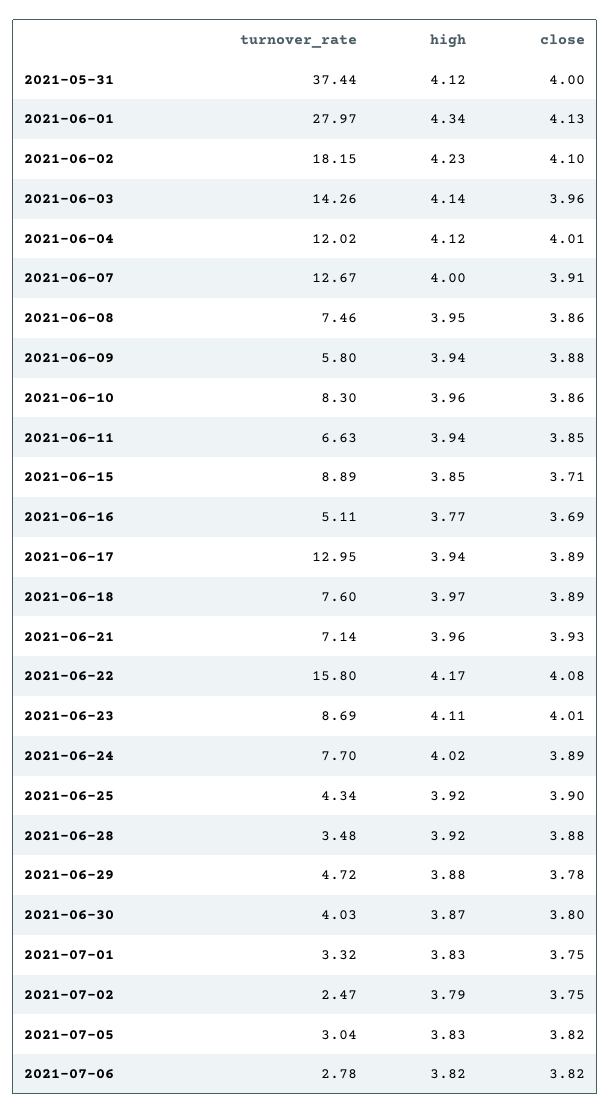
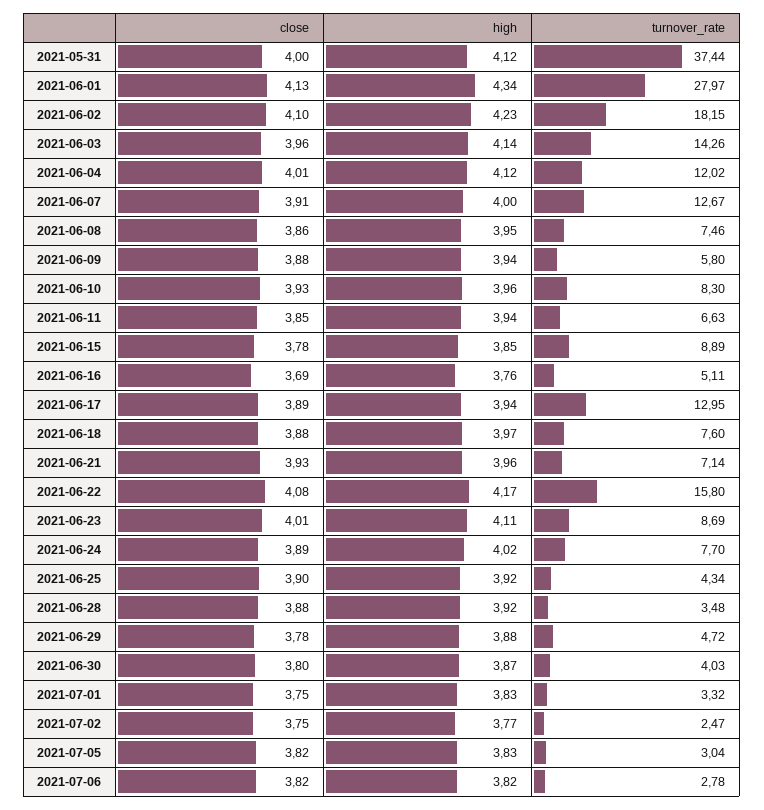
  {
    "turnover_rate": {
      "2021-05-31": 37.44,
      "2021-06-01": 27.97,
      "2021-06-02": 18.15,
      "2021-06-03": 14.26,
      "2021-06-04": 12.02,
      "2021-06-07": 12.67,
      "2021-06-08": 7.46,
      "2021-06-09": 5.8,
      "2021-06-10": 8.3,
      "2021-06-11": 6.63,
      "2021-06-15": 8.89,
      "2021-06-16": 5.11,
      "2021-06-17": 12.95,
      "2021-06-18": 7.6,
      "2021-06-21": 7.14,
      "2021-06-22": 15.8,
      "2021-06-23": 8.69,
      "2021-06-24": 7.7,
      "2021-06-25": 4.34,
      "2021-06-28": 3.48,
      "2021-06-29": 4.72,
      "2021-06-30": 4.03,
      "2021-07-01": 3.32,
      "2021-07-02": 2.47,
      "2021-07-05": 3.04,
      "2021-07-06": 2.78
    },
    "high": {
      "2021-05-31": 4.12,
      "2021-06-01": 4.34,
      "2021-06-02": 4.23,
      "2021-06-03": 4.14,
      "2021-06-04": 4.12,
      "2021-06-07": 4,
      "2021-06-08": 3.95,
      "2021-06-09": 3.94,
      "2021-06-10": 3.96,
      "2021-06-11": 3.94,
      "2021-06-15": 3.85,
-     "2021-06-16": 3.77,
+     "2021-06-16": 3.76,
      "2021-06-17": 3.94,
      "2021-06-18": 3.97,
      "2021-06-21": 3.96,
      "2021-06-22": 4.17,
      "2021-06-23": 4.11,
      "2021-06-24": 4.02,
      "2021-06-25": 3.92,
      "2021-06-28": 3.92,
      "2021-06-29": 3.88,
      "2021-06-30": 3.87,
      "2021-07-01": 3.83,
-     "2021-07-02": 3.79,
+     "2021-07-02": 3.77,
      "2021-07-05": 3.83,
      "2021-07-06": 3.82
    },
    "close": {
      "2021-05-31": 4,
      "2021-06-01": 4.13,
      "2021-06-02": 4.1,
      "2021-06-03": 3.96,
      "2021-06-04": 4.01,
      "2021-06-07": 3.91,
      "2021-06-08": 3.86,
      "2021-06-09": 3.88,
-     "2021-06-10": 3.86,
+     "2021-06-10": 3.93,
      "2021-06-11": 3.85,
-     "2021-06-15": 3.71,
+     "2021-06-15": 3.78,
      "2021-06-16": 3.69,
      "2021-06-17": 3.89,
-     "2021-06-18": 3.89,
+     "2021-06-18": 3.88,
      "2021-06-21": 3.93,
      "2021-06-22": 4.08,
      "2021-06-23": 4.01,
      "2021-06-24": 3.89,
      "2021-06-25": 3.9,
      "2021-06-28": 3.88,
      "2021-06-29": 3.78,
      "2021-06-30": 3.8,
      "2021-07-01": 3.75,
      "2021-07-02": 3.75,
      "2021-07-05": 3.82,
      "2021-07-06": 3.82
    }
  }

